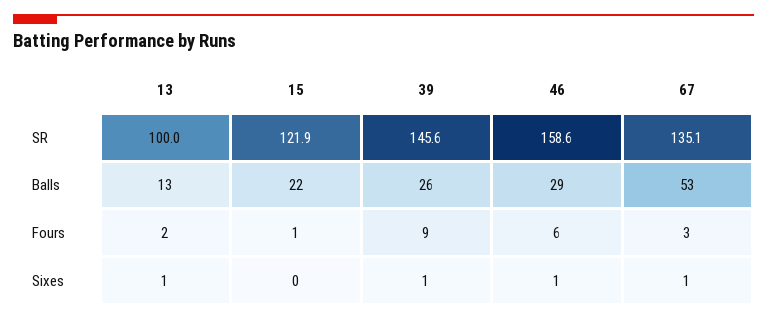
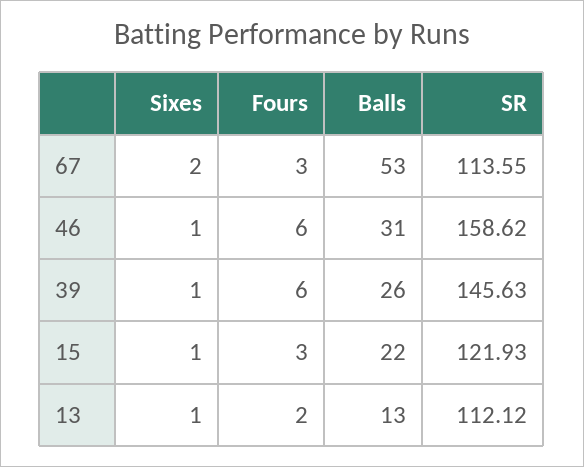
  {
    "13": {
-     "SR": 100,
+     "SR": 112.12,
      "Balls": 13,
      "Fours": 2,
      "Sixes": 1
    },
    "15": {
      "SR": 121.93,
      "Balls": 22,
-     "Fours": 1,
+     "Fours": 3,
-     "Sixes": 0
+     "Sixes": 1
    },
    "39": {
      "SR": 145.63,
      "Balls": 26,
-     "Fours": 9,
+     "Fours": 6,
      "Sixes": 1
    },
    "46": {
      "SR": 158.62,
-     "Balls": 29,
+     "Balls": 31,
      "Fours": 6,
      "Sixes": 1
    },
    "67": {
-     "SR": 135.1,
+     "SR": 113.55,
      "Balls": 53,
      "Fours": 3,
-     "Sixes": 1
+     "Sixes": 2
    }
  }

